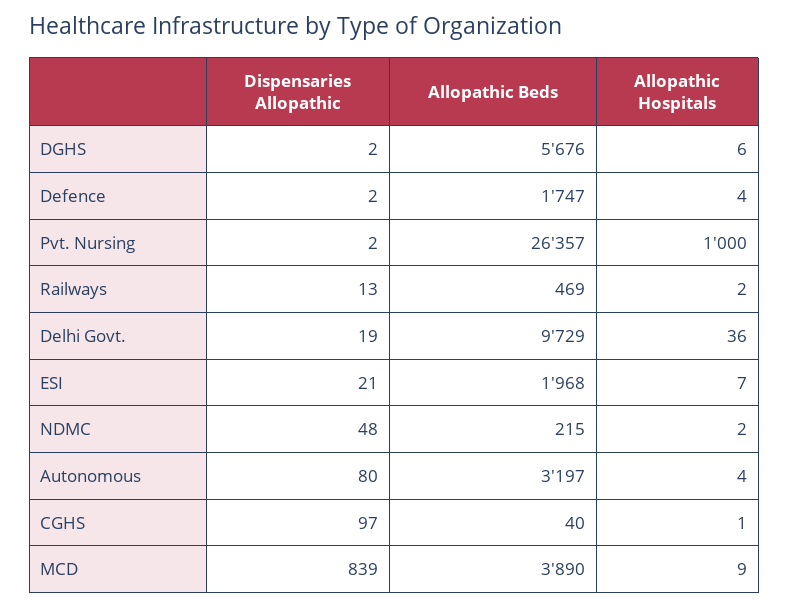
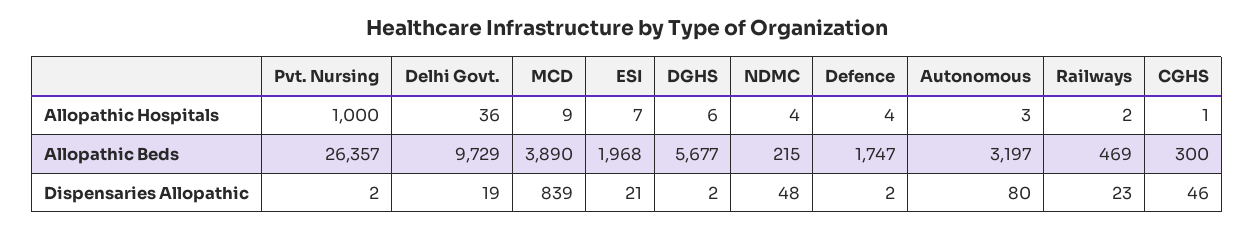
  {
    "Dispensaries Allopathic": {
      "DGHS": 2,
      "Defence": 2,
      "Pvt. Nursing": 2,
-     "Railways": 13,
+     "Railways": 23,
      "Delhi Govt.": 19,
      "ESI": 21,
      "NDMC": 48,
      "Autonomous": 80,
-     "CGHS": 97,
+     "CGHS": 46,
      "MCD": 839
    },
    "Allopathic Beds": {
-     "DGHS": 5676,
+     "DGHS": 5677,
      "Defence": 1747,
      "Pvt. Nursing": 26357,
      "Railways": 469,
      "Delhi Govt.": 9729,
      "ESI": 1968,
      "NDMC": 215,
      "Autonomous": 3197,
-     "CGHS": 40,
+     "CGHS": 300,
      "MCD": 3890
    },
    "Allopathic Hospitals": {
      "DGHS": 6,
      "Defence": 4,
      "Pvt. Nursing": 1000,
      "Railways": 2,
      "Delhi Govt.": 36,
      "ESI": 7,
-     "NDMC": 2,
+     "NDMC": 4,
-     "Autonomous": 4,
+     "Autonomous": 3,
      "CGHS": 1,
      "MCD": 9
    }
  }

